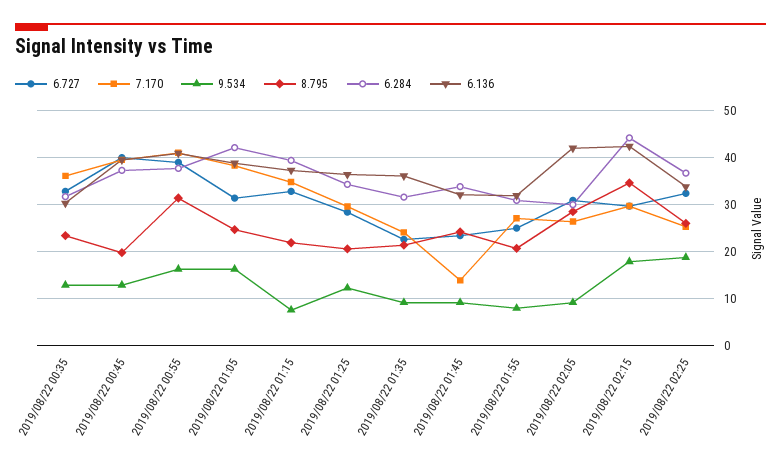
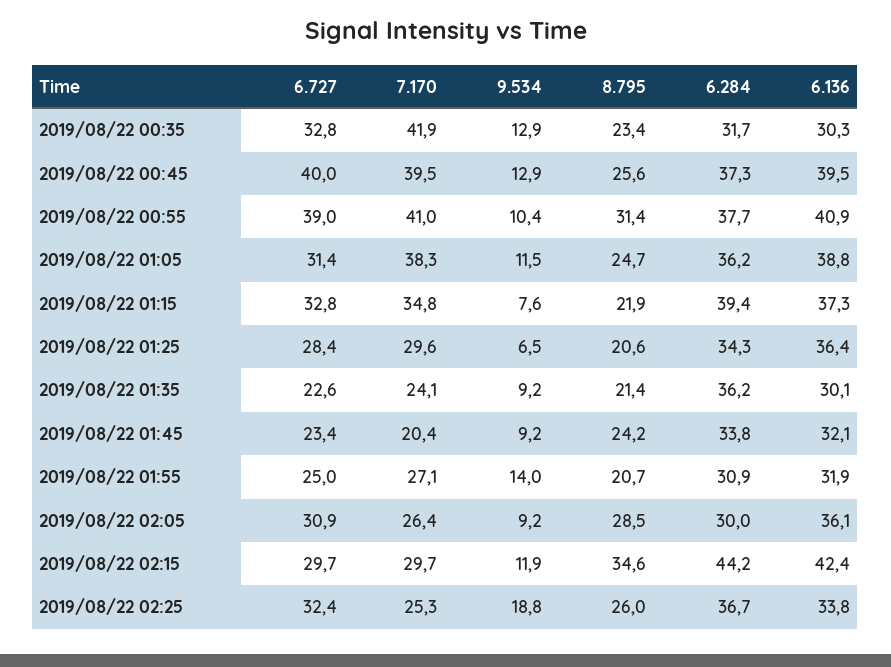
  {
    "6.727": {
      "2019/08/22 00:35": 32.8,
      "2019/08/22 00:45": 40,
      "2019/08/22 00:55": 39,
      "2019/08/22 01:05": 31.4,
      "2019/08/22 01:15": 32.8,
      "2019/08/22 01:25": 28.4,
      "2019/08/22 01:35": 22.6,
      "2019/08/22 01:45": 23.4,
      "2019/08/22 01:55": 25,
      "2019/08/22 02:05": 30.9,
      "2019/08/22 02:15": 29.7,
      "2019/08/22 02:25": 32.4
    },
    "7.170": {
-     "2019/08/22 00:35": 36,
+     "2019/08/22 00:35": 41.9,
      "2019/08/22 00:45": 39.5,
      "2019/08/22 00:55": 41,
      "2019/08/22 01:05": 38.3,
      "2019/08/22 01:15": 34.8,
      "2019/08/22 01:25": 29.6,
      "2019/08/22 01:35": 24.1,
-     "2019/08/22 01:45": 14,
+     "2019/08/22 01:45": 20.4,
      "2019/08/22 01:55": 27.1,
      "2019/08/22 02:05": 26.4,
      "2019/08/22 02:15": 29.7,
      "2019/08/22 02:25": 25.3
    },
    "9.534": {
      "2019/08/22 00:35": 12.9,
      "2019/08/22 00:45": 12.9,
-     "2019/08/22 00:55": 16,
+     "2019/08/22 00:55": 10.4,
-     "2019/08/22 01:05": 16,
+     "2019/08/22 01:05": 11.5,
      "2019/08/22 01:15": 7.6,
-     "2019/08/22 01:25": 12,
+     "2019/08/22 01:25": 6.5,
      "2019/08/22 01:35": 9.2,
      "2019/08/22 01:45": 9.2,
-     "2019/08/22 01:55": 8,
+     "2019/08/22 01:55": 14,
      "2019/08/22 02:05": 9.2,
-     "2019/08/22 02:15": 18,
+     "2019/08/22 02:15": 11.9,
      "2019/08/22 02:25": 18.8
    },
    "8.795": {
      "2019/08/22 00:35": 23.4,
-     "2019/08/22 00:45": 20,
+     "2019/08/22 00:45": 25.6,
      "2019/08/22 00:55": 31.4,
      "2019/08/22 01:05": 24.7,
      "2019/08/22 01:15": 21.9,
      "2019/08/22 01:25": 20.6,
      "2019/08/22 01:35": 21.4,
      "2019/08/22 01:45": 24.2,
      "2019/08/22 01:55": 20.7,
      "2019/08/22 02:05": 28.5,
      "2019/08/22 02:15": 34.6,
      "2019/08/22 02:25": 26
    },
    "6.284": {
      "2019/08/22 00:35": 31.7,
      "2019/08/22 00:45": 37.3,
      "2019/08/22 00:55": 37.7,
-     "2019/08/22 01:05": 42,
+     "2019/08/22 01:05": 36.2,
      "2019/08/22 01:15": 39.4,
      "2019/08/22 01:25": 34.3,
-     "2019/08/22 01:35": 32,
+     "2019/08/22 01:35": 36.2,
      "2019/08/22 01:45": 33.8,
      "2019/08/22 01:55": 30.9,
      "2019/08/22 02:05": 30,
      "2019/08/22 02:15": 44.2,
      "2019/08/22 02:25": 36.7
    },
    "6.136": {
      "2019/08/22 00:35": 30.3,
      "2019/08/22 00:45": 39.5,
      "2019/08/22 00:55": 40.9,
      "2019/08/22 01:05": 38.8,
      "2019/08/22 01:15": 37.3,
      "2019/08/22 01:25": 36.4,
-     "2019/08/22 01:35": 36,
+     "2019/08/22 01:35": 30.1,
      "2019/08/22 01:45": 32.1,
      "2019/08/22 01:55": 31.9,
-     "2019/08/22 02:05": 42,
+     "2019/08/22 02:05": 36.1,
      "2019/08/22 02:15": 42.4,
      "2019/08/22 02:25": 33.8
    }
  }

